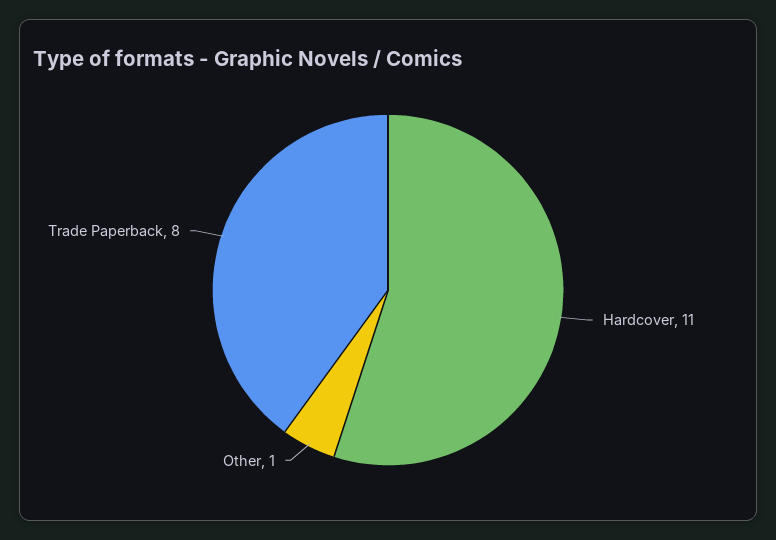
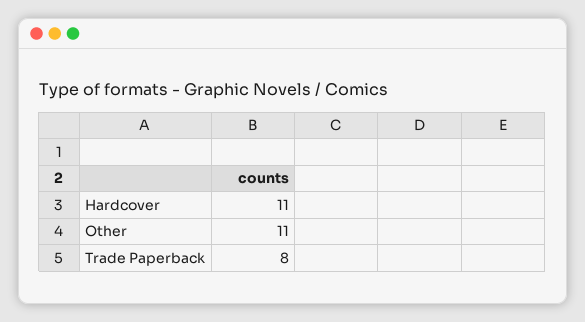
  {
    "Hardcover": 11,
-   "Other": 1,
+   "Other": 11,
    "Trade Paperback": 8
  }

